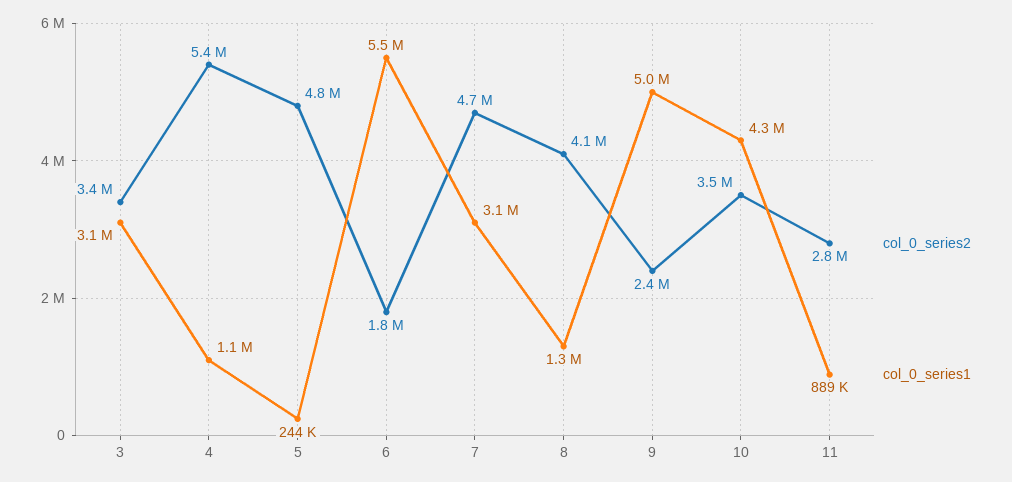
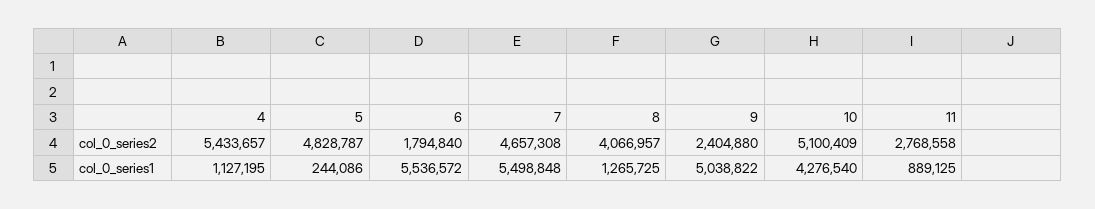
  {
    "col_0_series2": {
-     "3": 3400000,
      "4": 5433657,
      "5": 4828787,
      "6": 1794840,
      "7": 4657308,
      "8": 4066957,
      "9": 2404880,
-     "10": 3500000,
+     "10": 5100409,
      "11": 2768558
    },
    "col_0_series1": {
-     "3": 3100000,
      "4": 1127195,
      "5": 244086,
      "6": 5536572,
-     "7": 3100000,
+     "7": 5498848,
      "8": 1265725,
      "9": 5038822,
      "10": 4276540,
      "11": 889125
    }
  }

